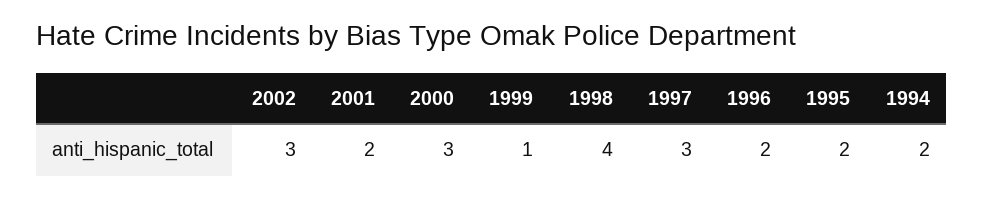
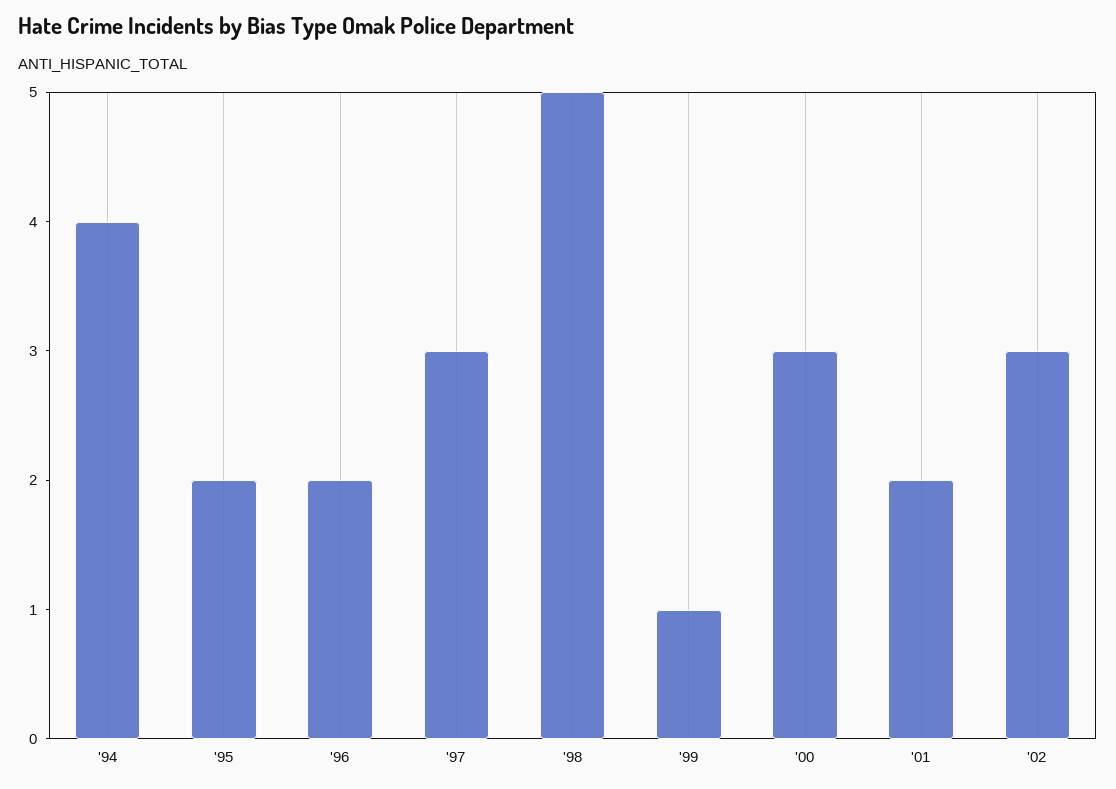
  {
    "2002": 3,
    "2001": 2,
    "2000": 3,
    "1999": 1,
-   "1998": 4,
+   "1998": 5,
    "1997": 3,
    "1996": 2,
    "1995": 2,
-   "1994": 2
+   "1994": 4
  }

